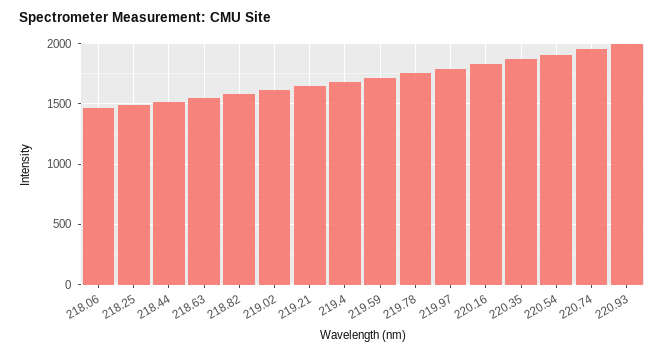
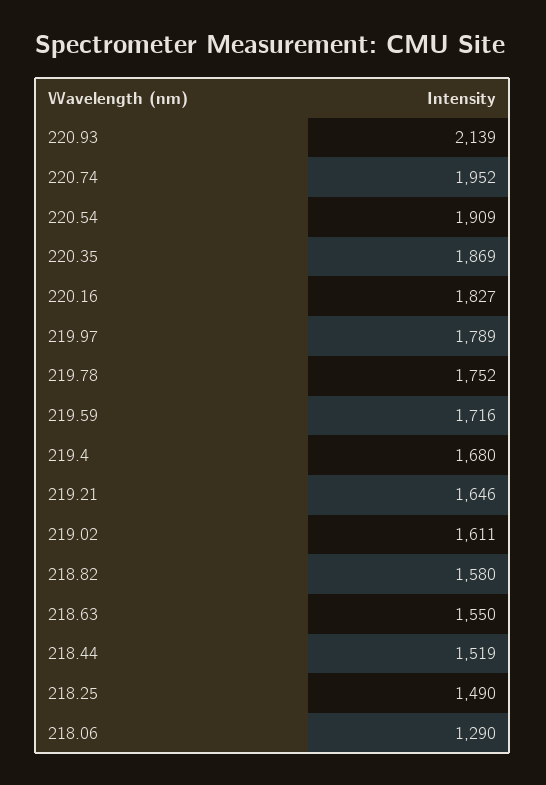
  {
-   "218.06": 1450,
+   "218.06": 1290,
    "218.25": 1490,
    "218.44": 1519,
    "218.63": 1550,
    "218.82": 1580,
    "219.02": 1611,
    "219.21": 1646,
    "219.4": 1680,
    "219.59": 1716,
    "219.78": 1752,
    "219.97": 1789,
    "220.16": 1827,
    "220.35": 1869,
    "220.54": 1909,
    "220.74": 1952,
-   "220.93": 2000
+   "220.93": 2139
  }

